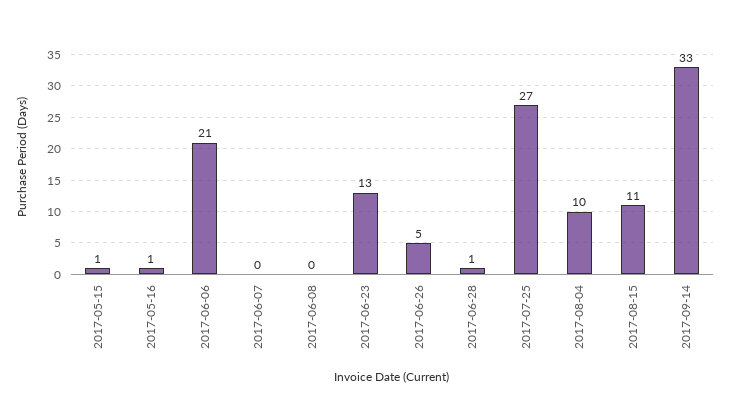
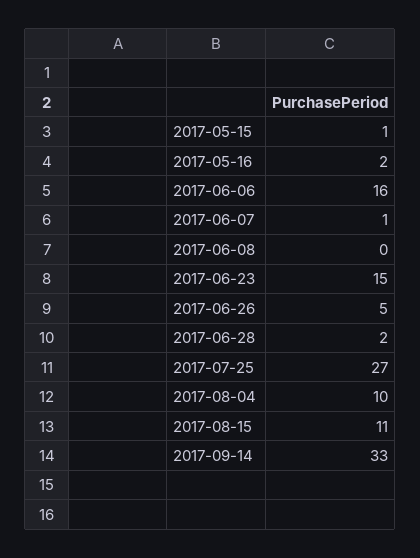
  {
    "2017-05-15": 1,
-   "2017-05-16": 1,
+   "2017-05-16": 2,
-   "2017-06-06": 21,
+   "2017-06-06": 16,
-   "2017-06-07": 0,
+   "2017-06-07": 1,
    "2017-06-08": 0,
-   "2017-06-23": 13,
+   "2017-06-23": 15,
    "2017-06-26": 5,
-   "2017-06-28": 1,
+   "2017-06-28": 2,
    "2017-07-25": 27,
    "2017-08-04": 10,
    "2017-08-15": 11,
    "2017-09-14": 33
  }

